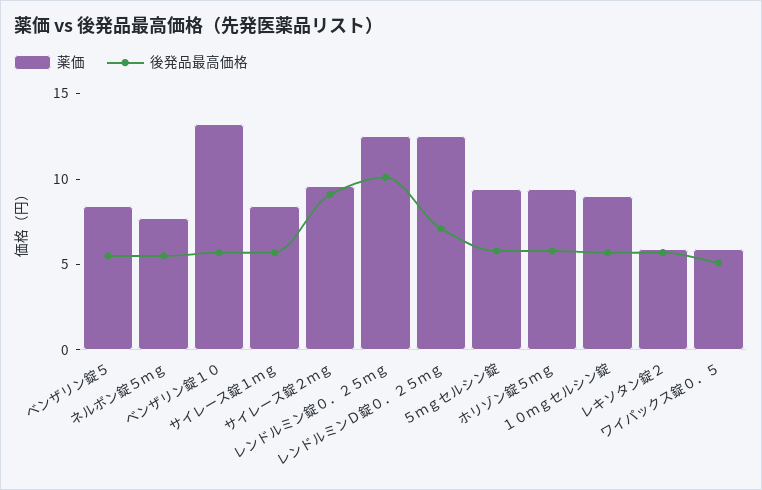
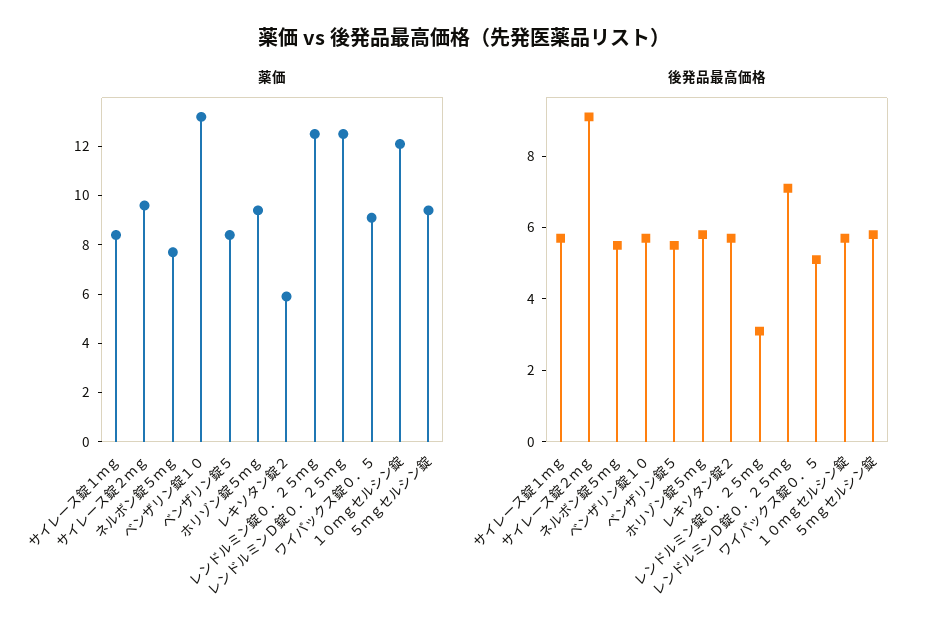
  {
    "薬価": {
      "ベンザリン錠５": 8.5,
      "ネルボン錠５ｍｇ": 7.5,
      "ベンザリン錠１０": 13,
      "サイレース錠１ｍｇ": 8.5,
      "サイレース錠２ｍｇ": 9.5,
      "レンドルミン錠０．２５ｍｇ": 12.5,
      "レンドルミンＤ錠０．２５ｍｇ": 12.5,
      "５ｍｇセルシン錠": 9.5,
      "ホリゾン錠５ｍｇ": 9.5,
-     "１０ｍｇセルシン錠": 9,
+     "１０ｍｇセルシン錠": 12,
      "レキソタン錠２": 6,
-     "ワイパックス錠０．５": 6
+     "ワイパックス錠０．５": 9
    },
    "後発品最高価格": {
      "ベンザリン錠５": 5.5,
      "ネルボン錠５ｍｇ": 5.5,
      "ベンザリン錠１０": 5.5,
      "サイレース錠１ｍｇ": 5.5,
      "サイレース錠２ｍｇ": 9,
-     "レンドルミン錠０．２５ｍｇ": 10,
+     "レンドルミン錠０．２５ｍｇ": 3,
      "レンドルミンＤ錠０．２５ｍｇ": 7,
      "５ｍｇセルシン錠": 6,
      "ホリゾン錠５ｍｇ": 6,
      "１０ｍｇセルシン錠": 5.5,
      "レキソタン錠２": 5.5,
      "ワイパックス錠０．５": 5
    }
  }

